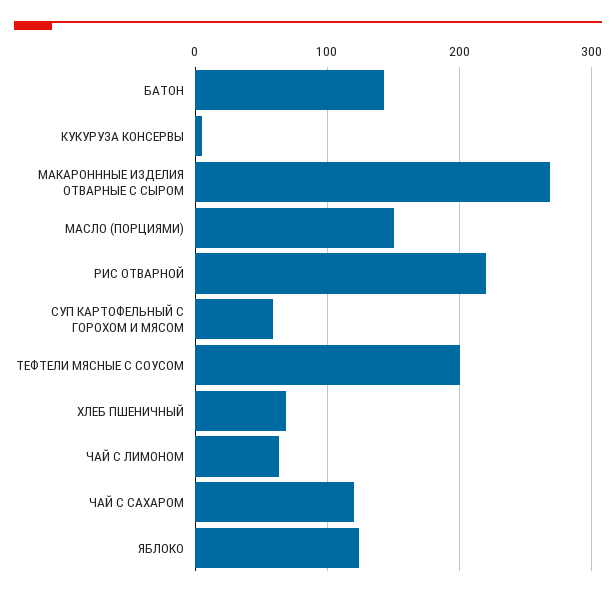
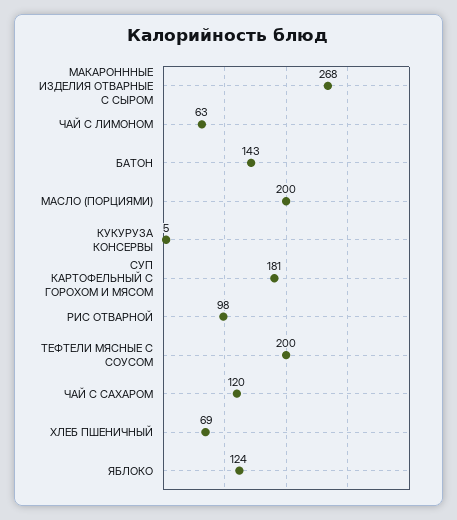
  {
    "БАТОН": 143,
    "КУКУРУЗА КОНСЕРВЫ": 5,
    "МАКАРОНННЫЕ ИЗДЕЛИЯ ОТВАРНЫЕ С СЫРОМ": 268,
-   "МАСЛО (ПОРЦИЯМИ)": 150,
+   "МАСЛО (ПОРЦИЯМИ)": 200,
-   "РИС ОТВАРНОЙ": 220,
+   "РИС ОТВАРНОЙ": 98,
-   "СУП КАРТОФЕЛЬНЫЙ С ГОРОХОМ И МЯСОМ": 60,
+   "СУП КАРТОФЕЛЬНЫЙ С ГОРОХОМ И МЯСОМ": 181,
    "ТЕФТЕЛИ МЯСНЫЕ С СОУСОМ": 200,
    "ХЛЕБ ПШЕНИЧНЫЙ": 69,
    "ЧАЙ С ЛИМОНОМ": 63,
    "ЧАЙ С САХАРОМ": 120,
    "ЯБЛОКО": 124
  }

